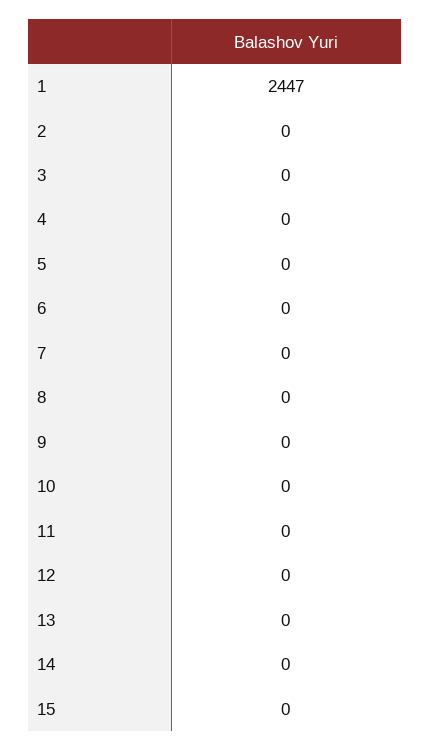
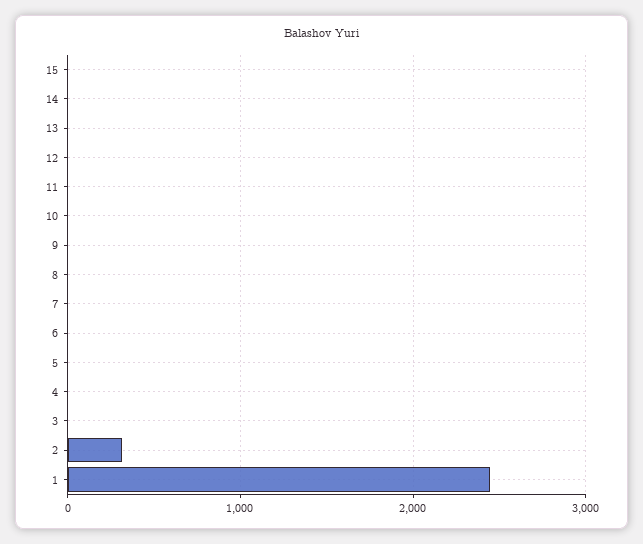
  {
    "1": 2447,
-   "2": 0,
+   "2": 300,
    "3": 0,
    "4": 0,
    "5": 0,
    "6": 0,
    "7": 0,
    "8": 0,
    "9": 0,
    "10": 0,
    "11": 0,
    "12": 0,
    "13": 0,
    "14": 0,
    "15": 0
  }

